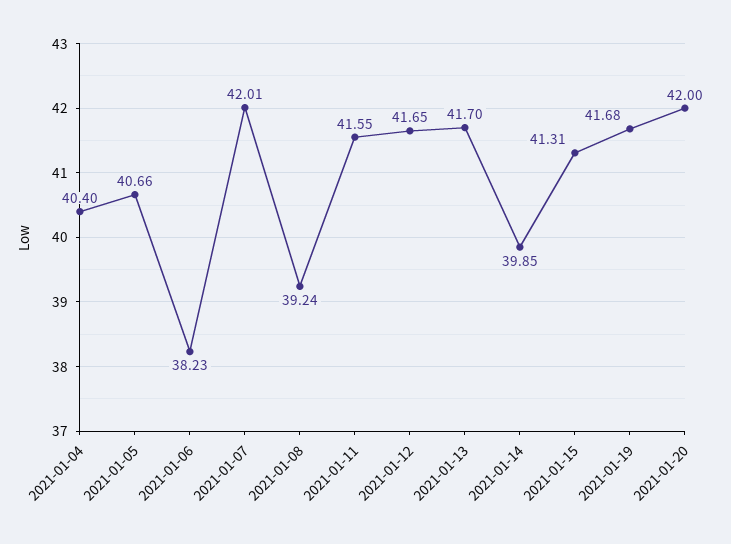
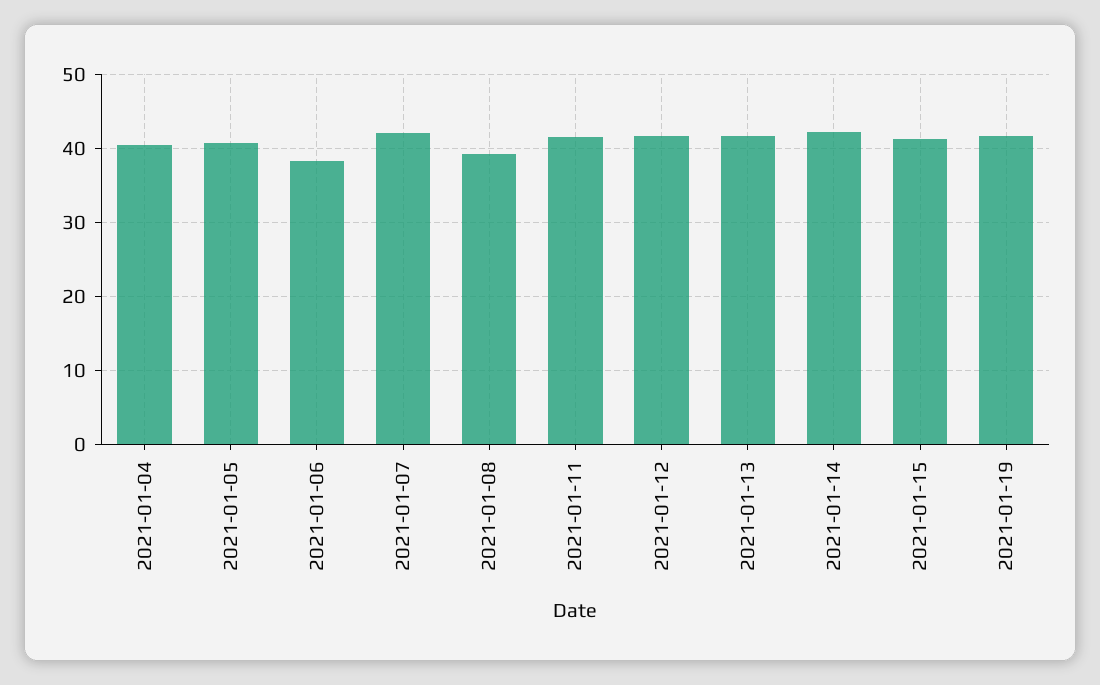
  {
    "2021-01-04": 40.4,
    "2021-01-05": 40.66,
    "2021-01-06": 38.23,
    "2021-01-07": 42.01,
    "2021-01-08": 39.24,
    "2021-01-11": 41.55,
    "2021-01-12": 41.65,
    "2021-01-13": 41.7,
-   "2021-01-14": 39.85,
+   "2021-01-14": 42,
    "2021-01-15": 41.31,
-   "2021-01-19": 41.68,
+   "2021-01-19": 41.68
-   "2021-01-20": 42
  }

